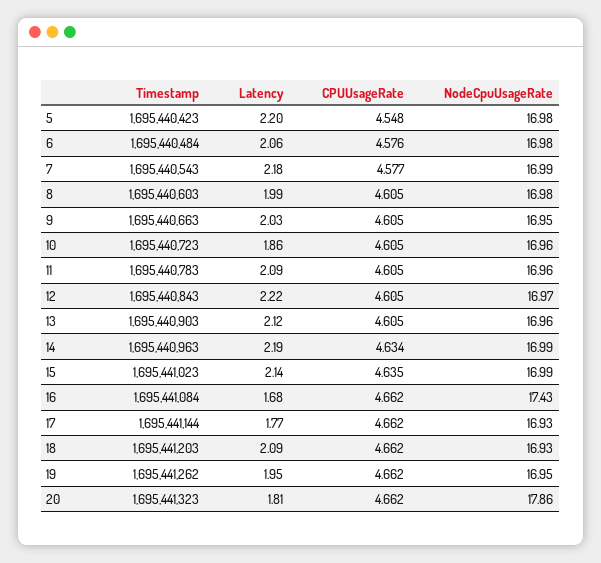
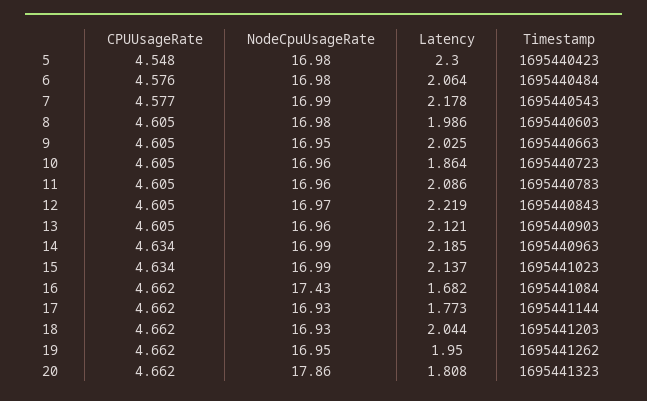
  {
    "Timestamp": {
      "5": 1695440423,
      "6": 1695440484,
      "7": 1695440543,
      "8": 1695440603,
      "9": 1695440663,
      "10": 1695440723,
      "11": 1695440783,
      "12": 1695440843,
      "13": 1695440903,
      "14": 1695440963,
      "15": 1695441023,
      "16": 1695441084,
      "17": 1695441144,
      "18": 1695441203,
      "19": 1695441262,
      "20": 1695441323
    },
    "Latency": {
-     "5": 2.2,
+     "5": 2.3,
      "6": 2.064,
      "7": 2.178,
      "8": 1.986,
      "9": 2.025,
      "10": 1.864,
      "11": 2.086,
      "12": 2.219,
      "13": 2.121,
      "14": 2.185,
      "15": 2.137,
      "16": 1.682,
      "17": 1.773,
-     "18": 2.09,
+     "18": 2.044,
      "19": 1.95,
      "20": 1.808
    },
    "CPUUsageRate": {
      "5": 4.548,
      "6": 4.576,
      "7": 4.577,
      "8": 4.605,
      "9": 4.605,
      "10": 4.605,
      "11": 4.605,
      "12": 4.605,
      "13": 4.605,
      "14": 4.634,
-     "15": 4.635,
+     "15": 4.634,
      "16": 4.662,
      "17": 4.662,
      "18": 4.662,
      "19": 4.662,
      "20": 4.662
    },
    "NodeCpuUsageRate": {
      "5": 16.98,
      "6": 16.98,
      "7": 16.99,
      "8": 16.98,
      "9": 16.95,
      "10": 16.96,
      "11": 16.96,
      "12": 16.97,
      "13": 16.96,
      "14": 16.99,
      "15": 16.99,
      "16": 17.43,
      "17": 16.93,
      "18": 16.93,
      "19": 16.95,
      "20": 17.86
    }
  }

